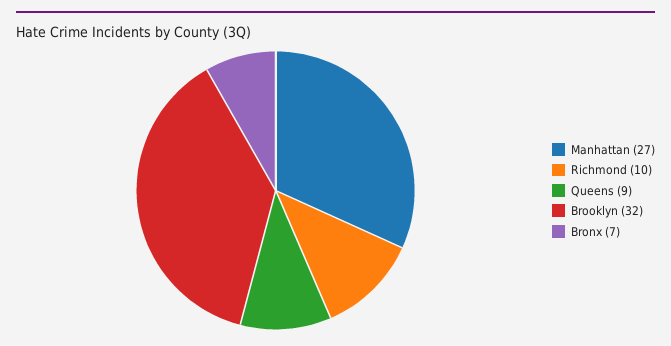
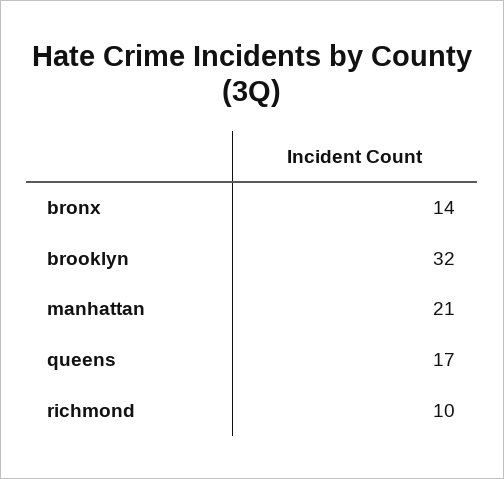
  {
-   "Manhattan": 27,
+   "Manhattan": 21,
    "Richmond": 10,
-   "Queens": 9,
+   "Queens": 17,
    "Brooklyn": 32,
-   "Bronx": 7
+   "Bronx": 14
  }

